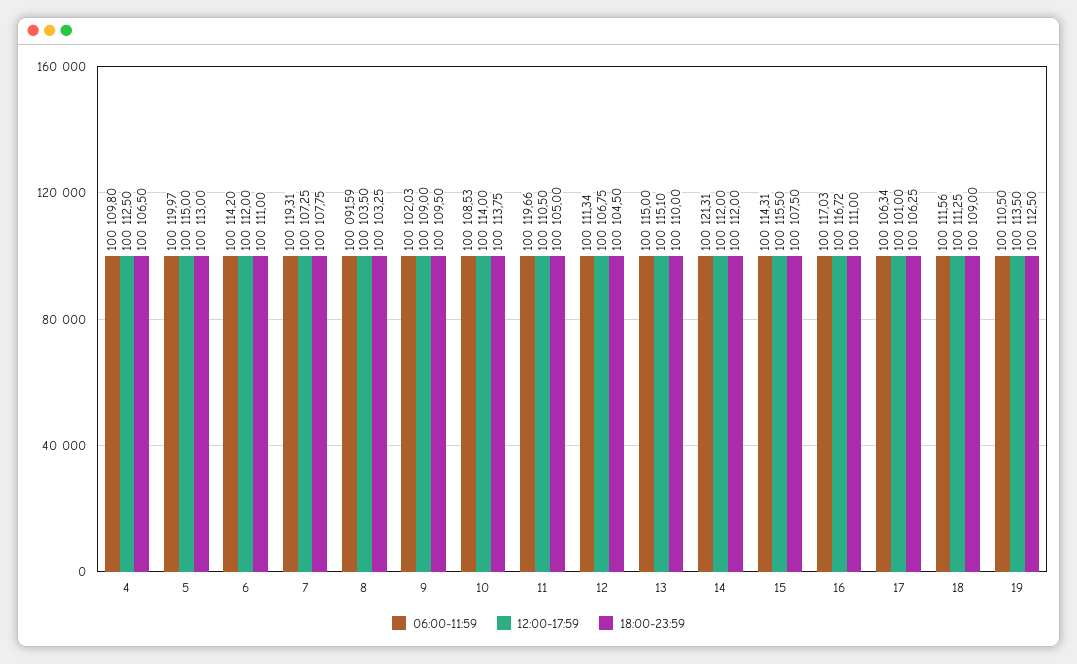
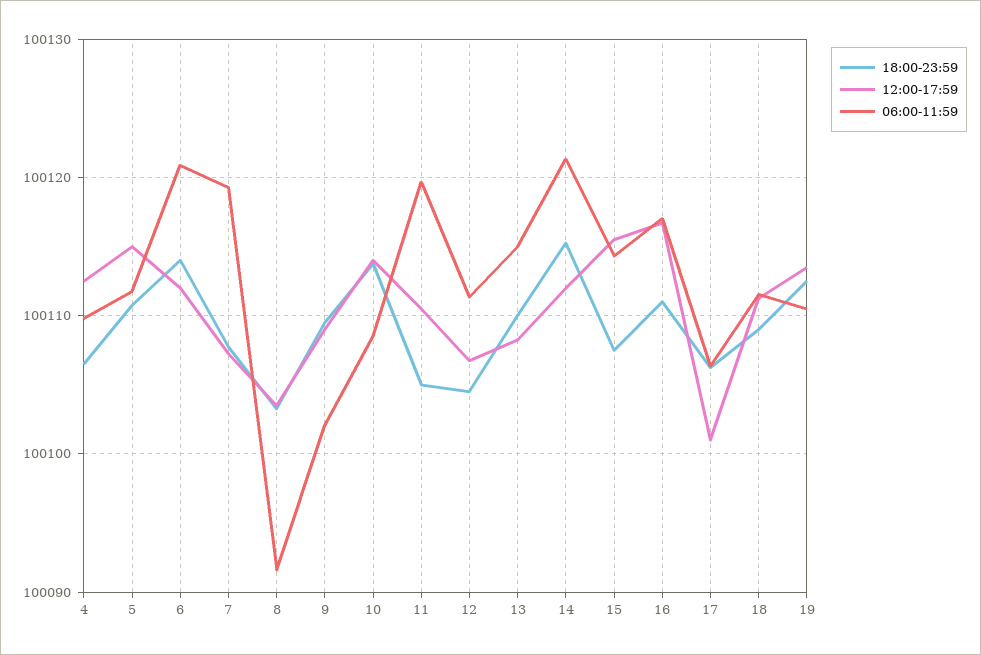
  {
    "06:00-11:59": {
      "4": 100109.8,
-     "5": 100119.97,
+     "5": 100112,
-     "6": 100114.2,
+     "6": 100121,
      "7": 100119.31,
      "8": 100091.59,
      "9": 100102.03,
      "10": 100108.53,
      "11": 100119.66,
      "12": 100111.34,
      "13": 100115,
      "14": 100121.31,
      "15": 100114.31,
      "16": 100117.03,
      "17": 100106.34,
      "18": 100111.56,
      "19": 100110.5
    },
    "12:00-17:59": {
      "4": 100112.5,
      "5": 100115,
      "6": 100112,
      "7": 100107.25,
      "8": 100103.5,
      "9": 100109,
      "10": 100114,
      "11": 100110.5,
      "12": 100106.75,
-     "13": 100115.1,
+     "13": 100108,
      "14": 100112,
      "15": 100115.5,
      "16": 100116.72,
      "17": 100101,
      "18": 100111.25,
      "19": 100113.5
    },
    "18:00-23:59": {
      "4": 100106.5,
-     "5": 100113,
+     "5": 100111,
-     "6": 100111,
+     "6": 100114,
      "7": 100107.75,
      "8": 100103.25,
      "9": 100109.5,
      "10": 100113.75,
      "11": 100105,
      "12": 100104.5,
      "13": 100110,
-     "14": 100112,
+     "14": 100115,
      "15": 100107.5,
      "16": 100111,
      "17": 100106.25,
      "18": 100109,
      "19": 100112.5
    }
  }

